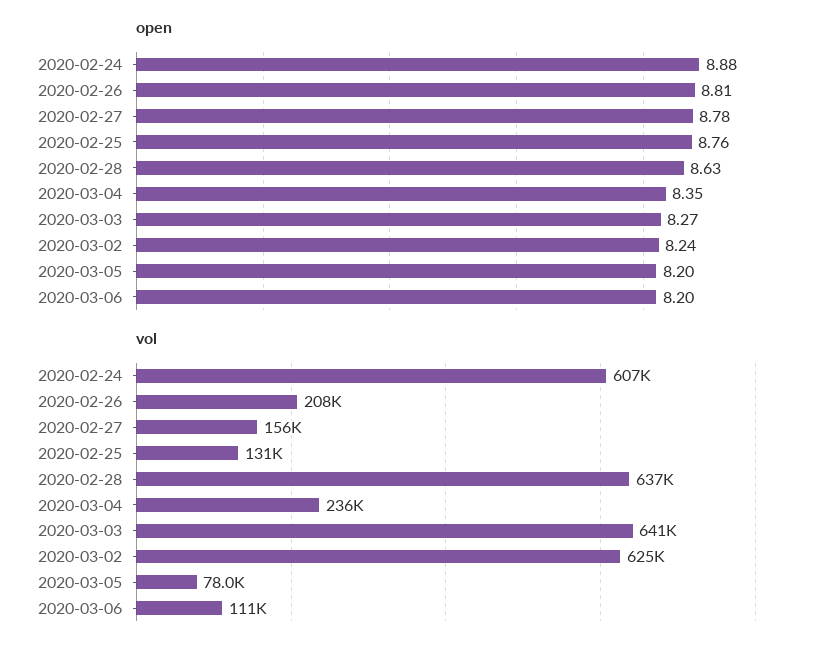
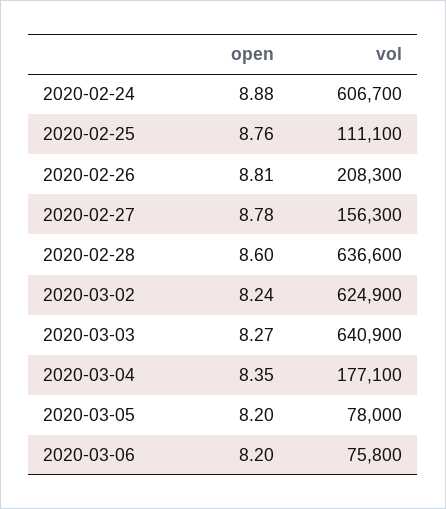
  {
    "open": {
      "2020-02-24": 8.88,
      "2020-02-26": 8.81,
      "2020-02-27": 8.78,
      "2020-02-25": 8.76,
-     "2020-02-28": 8.63,
+     "2020-02-28": 8.6,
      "2020-03-04": 8.35,
      "2020-03-03": 8.27,
      "2020-03-02": 8.24,
      "2020-03-05": 8.2,
      "2020-03-06": 8.2
    },
    "vol": {
      "2020-02-24": 606700,
      "2020-02-26": 208300,
      "2020-02-27": 156300,
-     "2020-02-25": 131000,
+     "2020-02-25": 111100,
      "2020-02-28": 636600,
-     "2020-03-04": 236000,
+     "2020-03-04": 177100,
      "2020-03-03": 640900,
      "2020-03-02": 624900,
      "2020-03-05": 78000,
-     "2020-03-06": 111000
+     "2020-03-06": 75800
    }
  }

